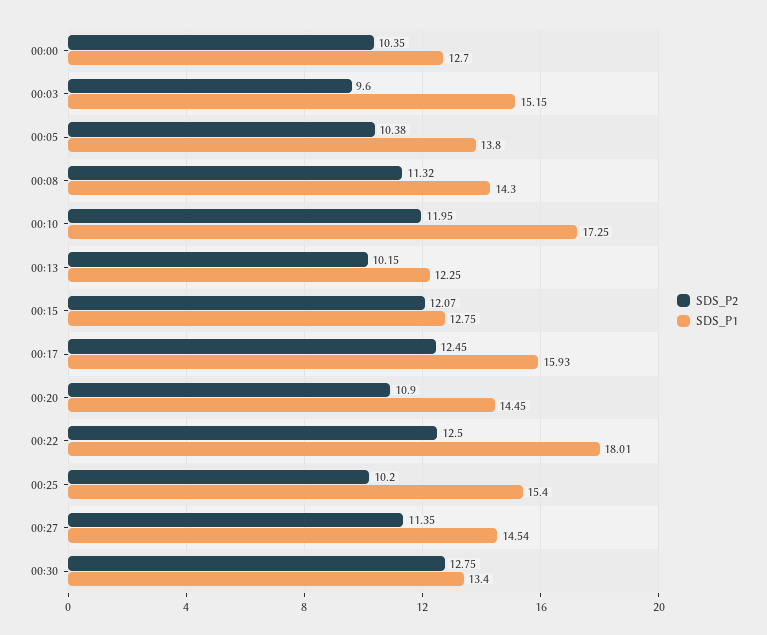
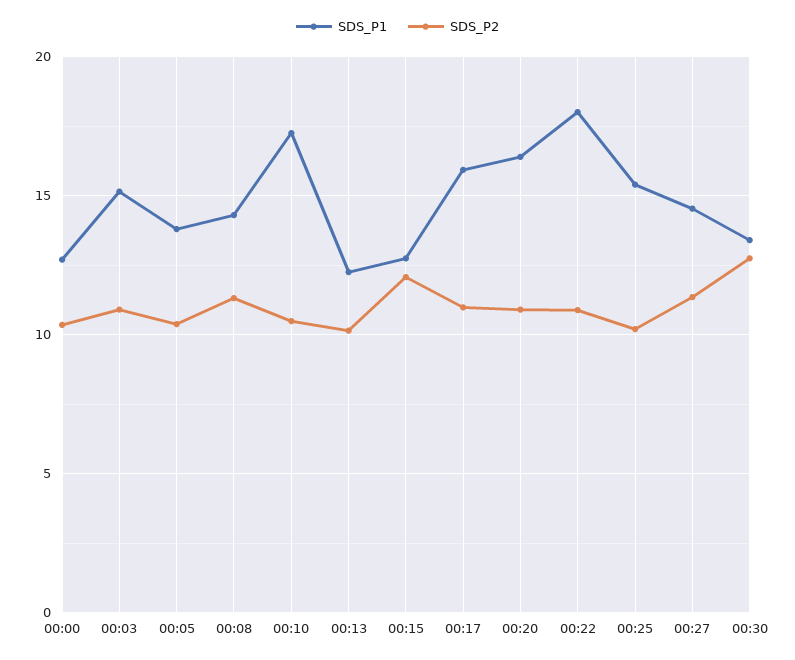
  {
    "SDS_P2": {
      "00:00": 10.35,
-     "00:03": 9.6,
+     "00:03": 11,
      "00:05": 10.38,
      "00:08": 11.32,
-     "00:10": 11.95,
+     "00:10": 10.5,
      "00:13": 10.15,
      "00:15": 12.07,
-     "00:17": 12.45,
+     "00:17": 11,
      "00:20": 10.9,
-     "00:22": 12.5,
+     "00:22": 11,
      "00:25": 10.2,
      "00:27": 11.35,
      "00:30": 12.75
    },
    "SDS_P1": {
      "00:00": 12.7,
      "00:03": 15.15,
      "00:05": 13.8,
      "00:08": 14.3,
      "00:10": 17.25,
      "00:13": 12.25,
      "00:15": 12.75,
      "00:17": 15.93,
-     "00:20": 14.45,
+     "00:20": 16.5,
      "00:22": 18.01,
      "00:25": 15.4,
      "00:27": 14.54,
      "00:30": 13.4
    }
  }

